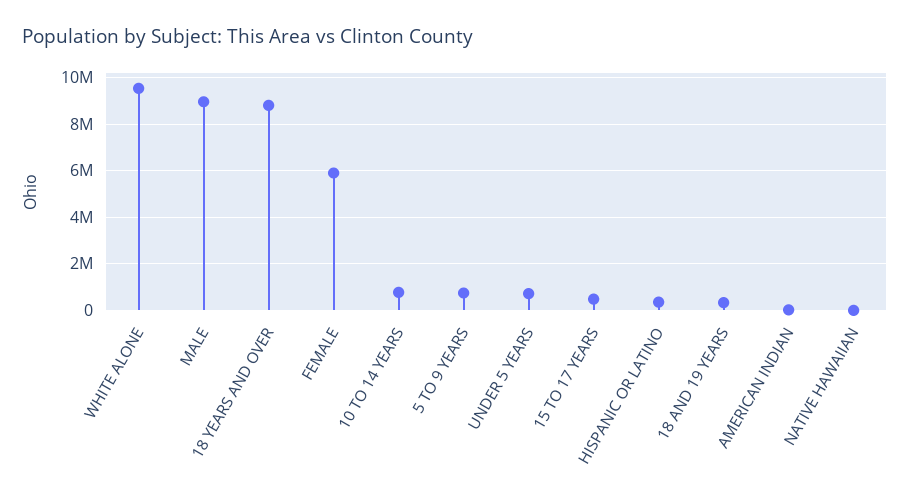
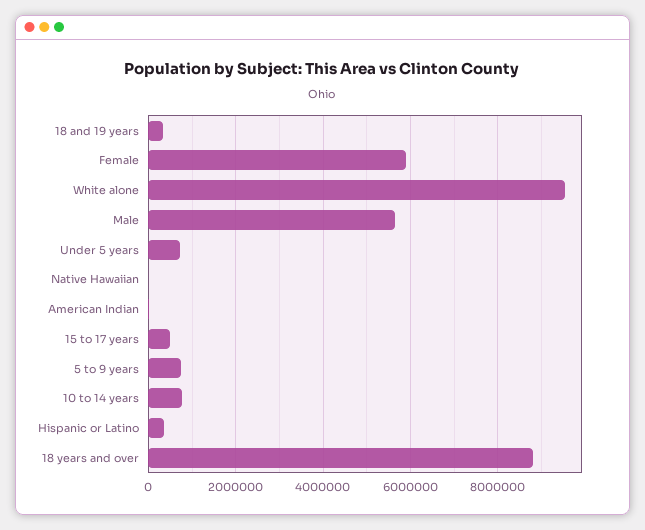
  {
    "WHITE ALONE": 9600000,
-   "MALE": 9000000,
+   "MALE": 5600000,
    "18 YEARS AND OVER": 8800000,
    "FEMALE": 6000000,
    "10 TO 14 YEARS": 800000,
    "5 TO 9 YEARS": 800000,
    "UNDER 5 YEARS": 800000,
    "15 TO 17 YEARS": 400000,
    "HISPANIC OR LATINO": 400000,
    "18 AND 19 YEARS": 400000,
    "AMERICAN INDIAN": 0,
    "NATIVE HAWAIIAN": 0
  }

